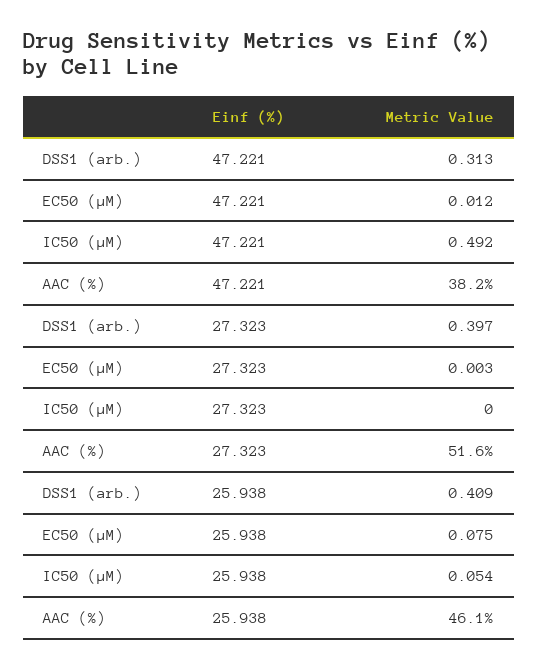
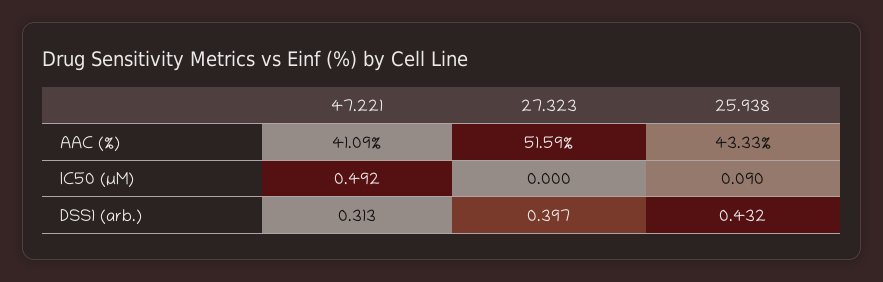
  {
    "DSS1 (arb.)": {
      "47.221": 0.313,
      "27.323": 0.397,
-     "25.938": 0.409
+     "25.938": 0.432
    },
-   "EC50 (µM)": {
-     "47.221": 0.012,
-     "27.323": 0.003,
-     "25.938": 0.075
-   },
    "IC50 (µM)": {
      "47.221": 0.492,
      "27.323": 0,
-     "25.938": 0.054
+     "25.938": 0.09
    },
    "AAC (%)": {
-     "47.221": 38.2,
+     "47.221": 41.09,
      "27.323": 51.59,
-     "25.938": 46.1
+     "25.938": 43.33
    }
  }

